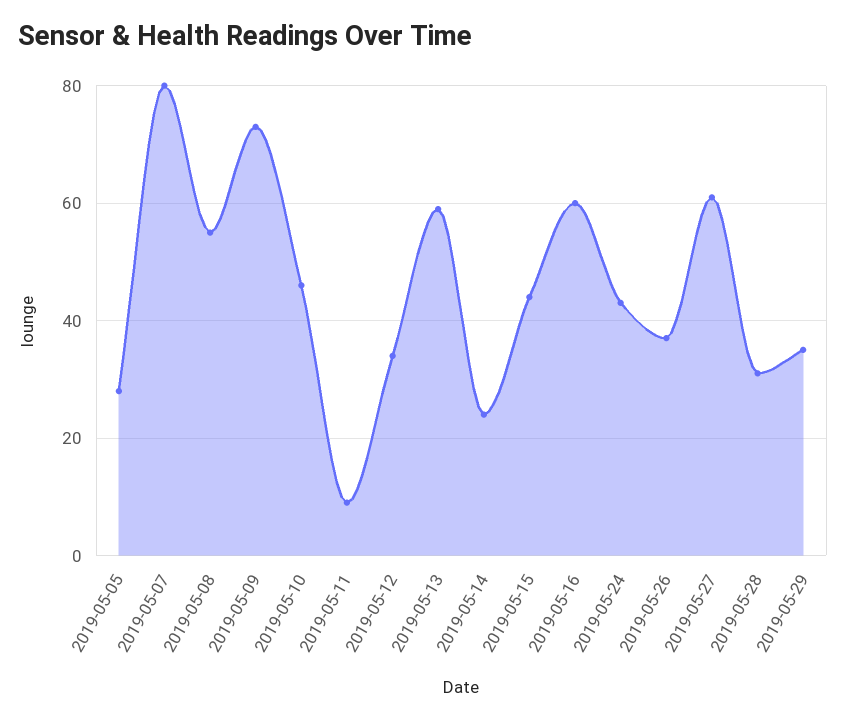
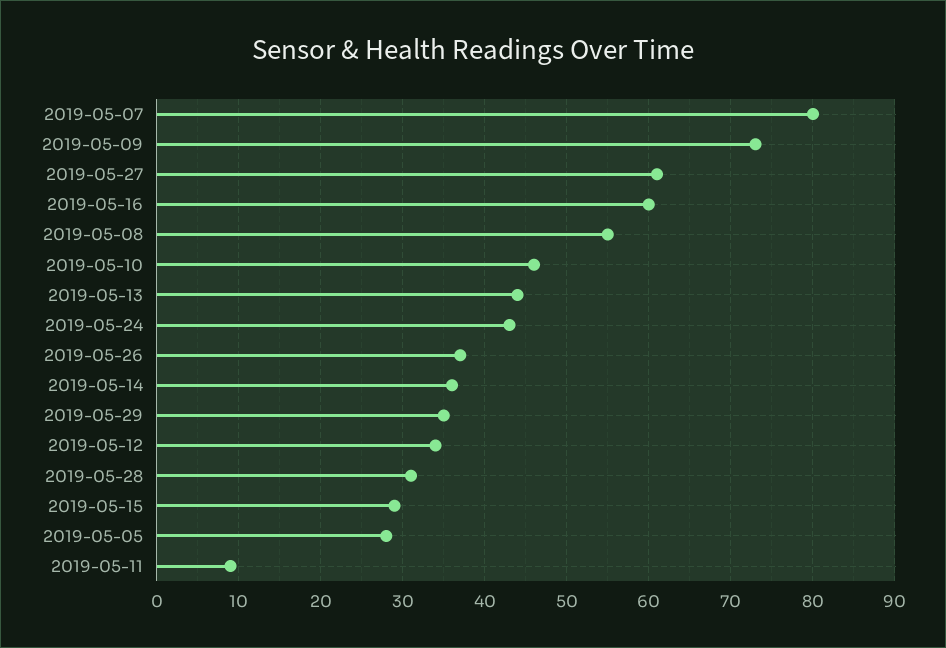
  {
    "2019-05-05": 28,
    "2019-05-07": 80,
    "2019-05-08": 55,
    "2019-05-09": 73,
    "2019-05-10": 46,
    "2019-05-11": 9,
    "2019-05-12": 34,
-   "2019-05-13": 60,
+   "2019-05-13": 44,
-   "2019-05-14": 25,
+   "2019-05-14": 36,
-   "2019-05-15": 45,
+   "2019-05-15": 29,
    "2019-05-16": 60,
    "2019-05-24": 43,
    "2019-05-26": 37,
    "2019-05-27": 61,
    "2019-05-28": 31,
    "2019-05-29": 35
  }

